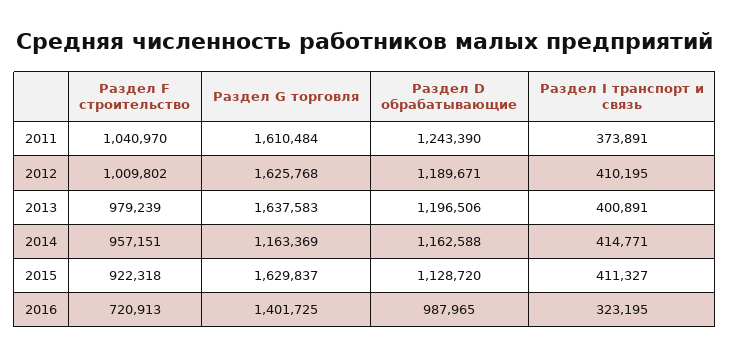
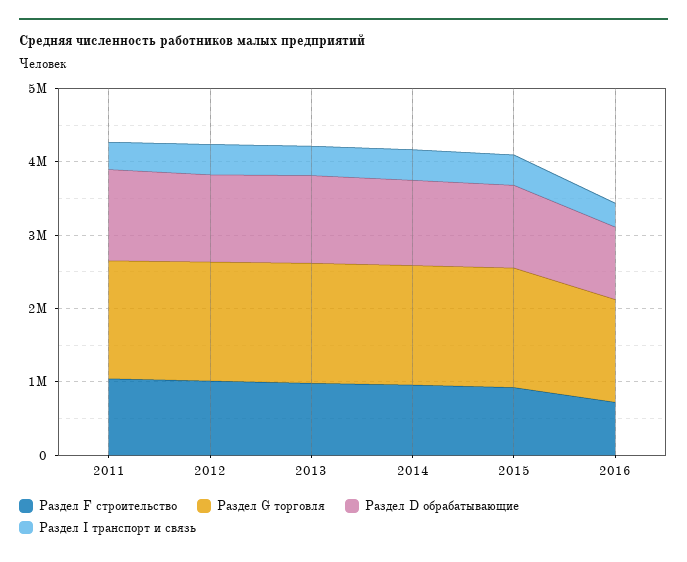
  {
    "Раздел F строительство": {
      "2011": 1040970,
      "2012": 1009802,
      "2013": 979239,
      "2014": 957151,
      "2015": 922318,
      "2016": 720913
    },
    "Раздел G торговля": {
      "2011": 1610484,
      "2012": 1625768,
      "2013": 1637583,
-     "2014": 1163369,
+     "2014": 1600000,
      "2015": 1629837,
      "2016": 1401725
    },
    "Раздел D обрабатывающие": {
      "2011": 1243390,
      "2012": 1189671,
      "2013": 1196506,
      "2014": 1162588,
      "2015": 1128720,
      "2016": 987965
    },
    "Раздел I транспорт и связь": {
      "2011": 373891,
      "2012": 410195,
      "2013": 400891,
      "2014": 414771,
      "2015": 411327,
      "2016": 323195
    }
  }

